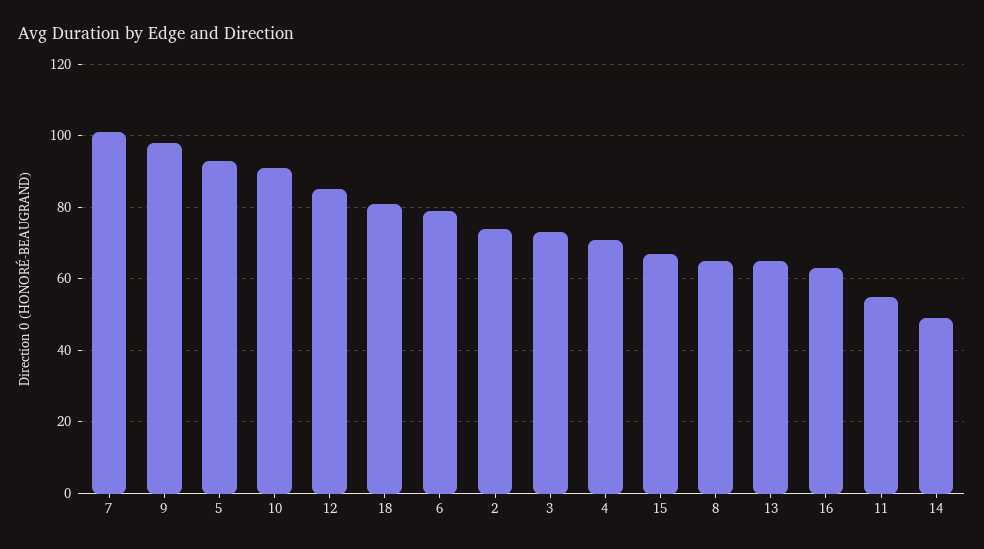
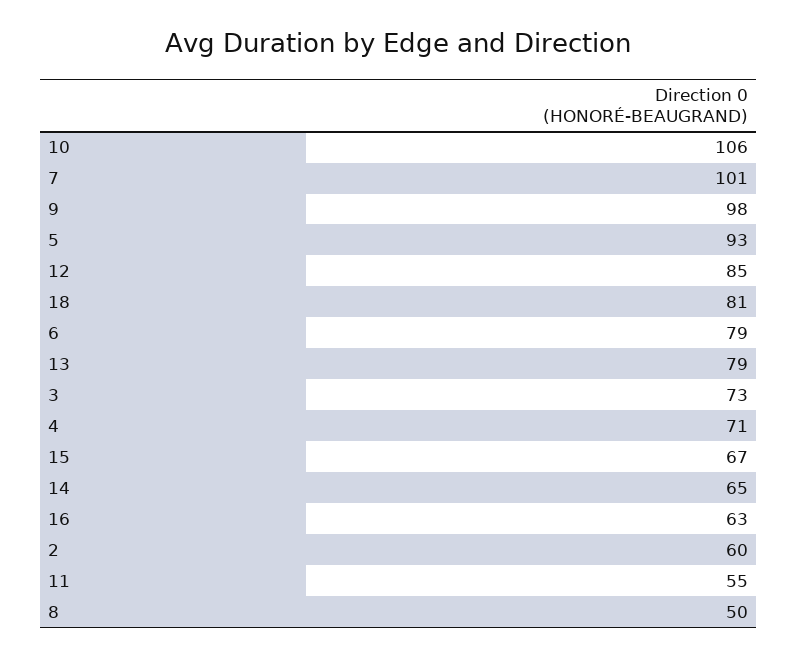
  {
    "7": 101,
    "9": 98,
    "5": 93,
-   "10": 90,
+   "10": 106,
    "12": 85,
    "18": 81,
    "6": 79,
-   "2": 75,
+   "2": 60,
    "3": 73,
    "4": 71,
    "15": 67,
-   "8": 65,
+   "8": 50,
-   "13": 65,
+   "13": 79,
    "16": 63,
    "11": 55,
-   "14": 50
+   "14": 65
  }

